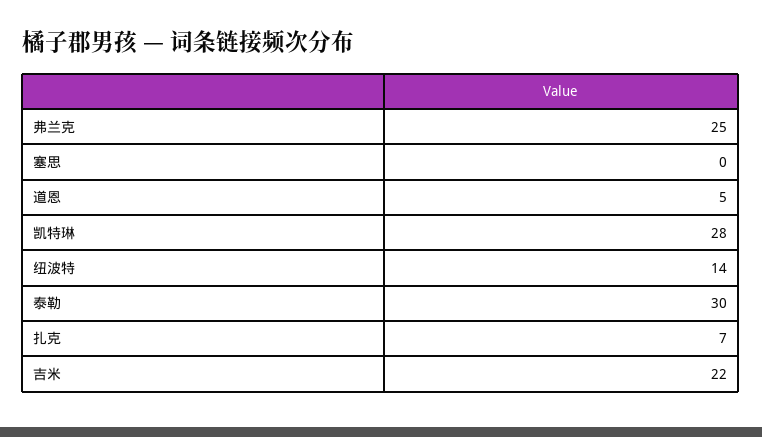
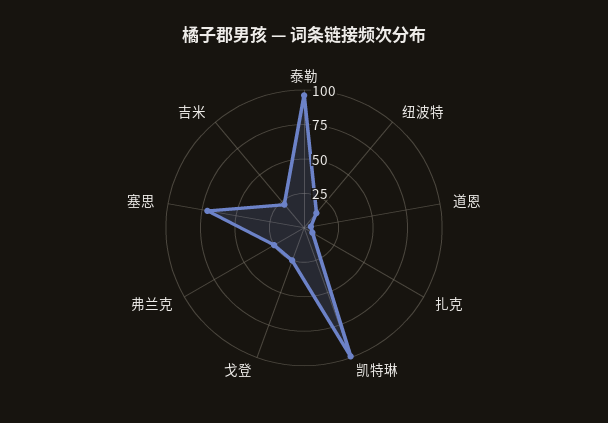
  {
    "弗兰克": 25,
-   "塞思": 0,
+   "塞思": 75,
    "道恩": 5,
-   "凯特琳": 28,
+   "凯特琳": 100,
    "纽波特": 14,
-   "泰勒": 30,
+   "泰勒": 100,
    "扎克": 7,
-   "吉米": 22
+   "吉米": 22,
+   "戈登": 25
  }

